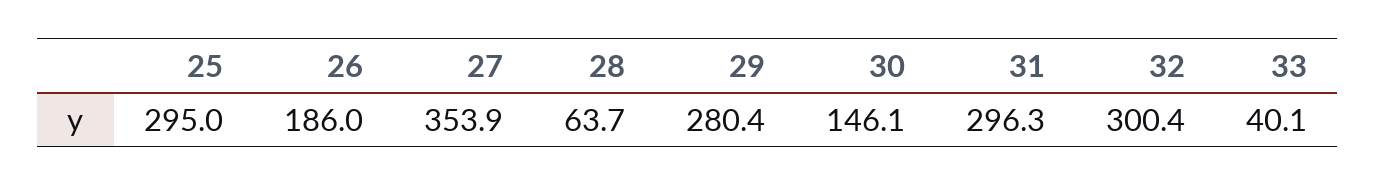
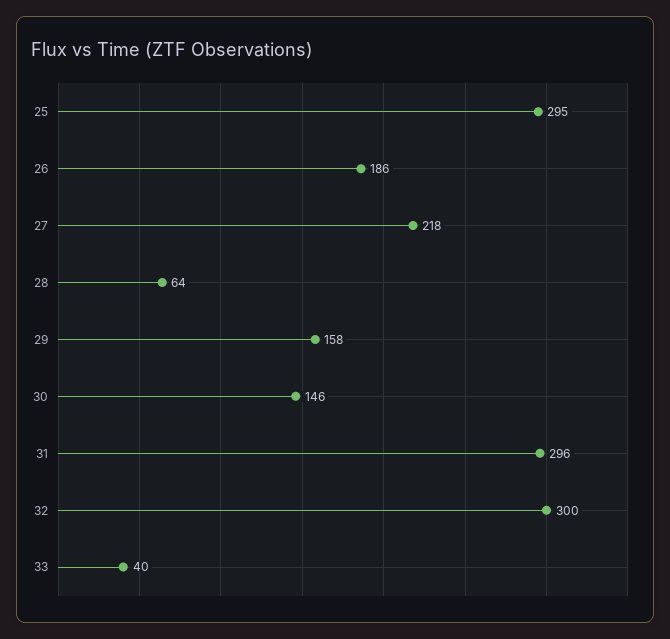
  {
    "25": 295,
    "26": 186,
-   "27": 353.9,
+   "27": 218,
    "28": 63.7,
-   "29": 280.4,
+   "29": 158,
    "30": 146.1,
    "31": 296.3,
    "32": 300.4,
    "33": 40.1
  }

